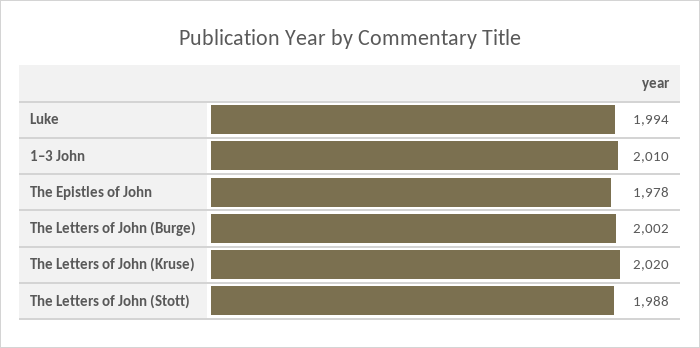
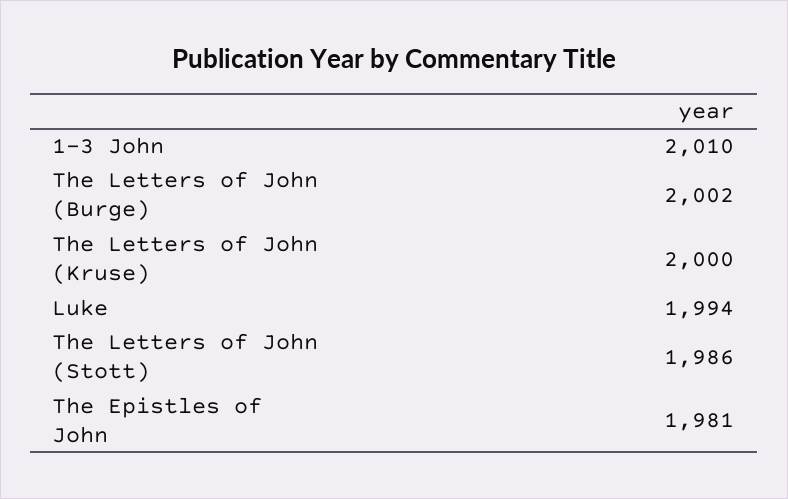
  {
    "Luke": 1994,
    "1–3 John": 2010,
-   "The Epistles of John": 1978,
+   "The Epistles of John": 1981,
    "The Letters of John (Burge)": 2002,
-   "The Letters of John (Kruse)": 2020,
+   "The Letters of John (Kruse)": 2000,
-   "The Letters of John (Stott)": 1988
+   "The Letters of John (Stott)": 1986
  }

